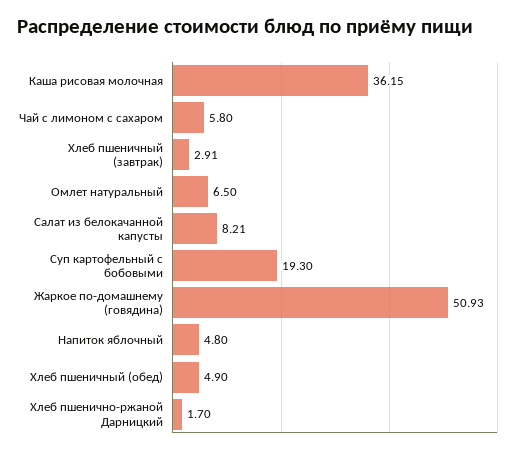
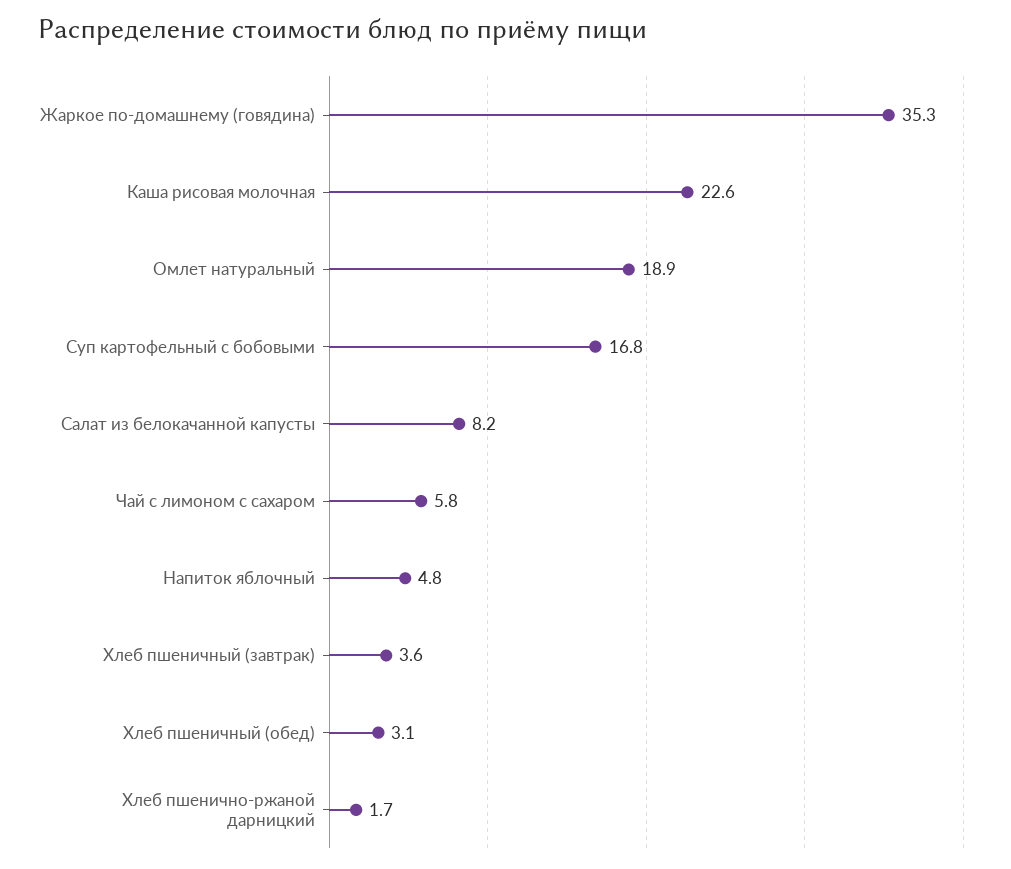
  {
-   "Каша рисовая молочная": 36.15,
+   "Каша рисовая молочная": 22.6,
    "Чай с лимоном с сахаром": 5.8,
-   "Хлеб пшеничный (завтрак)": 2.91,
+   "Хлеб пшеничный (завтрак)": 3.6,
-   "Омлет натуральный": 6.5,
+   "Омлет натуральный": 18.9,
    "Салат из белокачанной капусты": 8.21,
-   "Суп картофельный с бобовыми": 19.3,
+   "Суп картофельный с бобовыми": 16.8,
-   "Жаркое по-домашнему (говядина)": 50.93,
+   "Жаркое по-домашнему (говядина)": 35.3,
    "Напиток яблочный": 4.8,
-   "Хлеб пшеничный (обед)": 4.9,
+   "Хлеб пшеничный (обед)": 3.1,
    "Хлеб пшенично-ржаной Дарницкий": 1.7
  }

